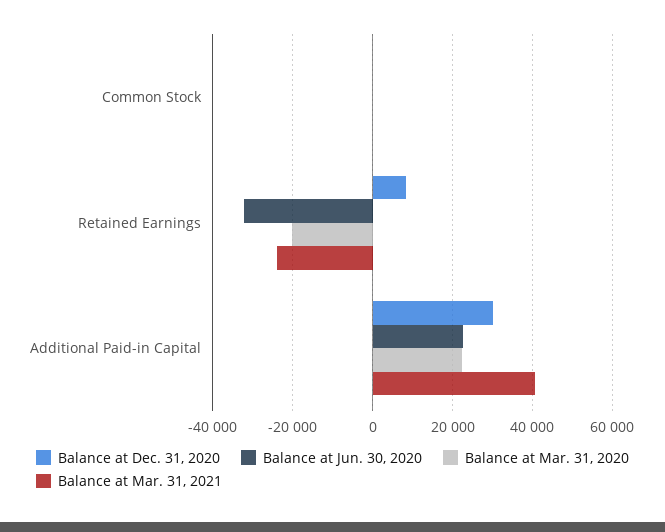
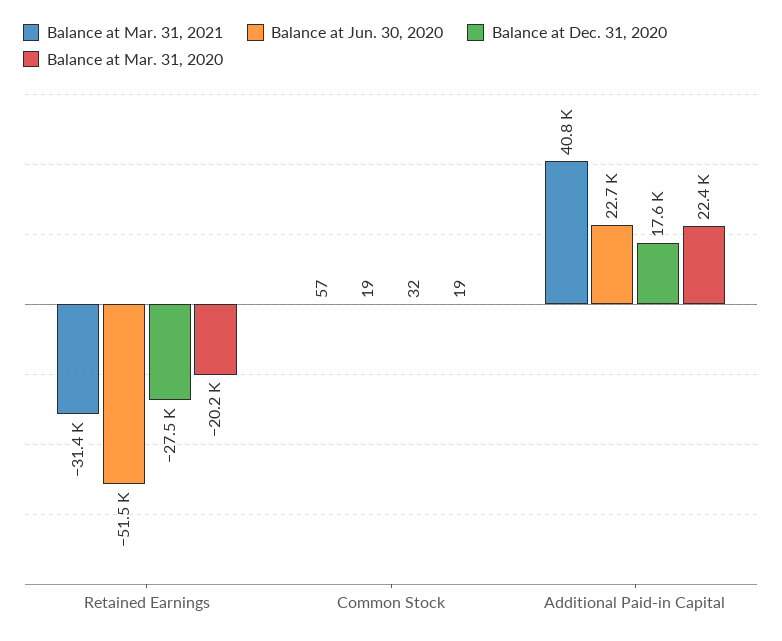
  {
    "Balance at Dec. 31, 2020": {
      "Common Stock": 32,
-     "Retained Earnings": 8000,
+     "Retained Earnings": -27500,
-     "Additional Paid-in Capital": 30000
+     "Additional Paid-in Capital": 17600
    },
    "Balance at Jun. 30, 2020": {
      "Common Stock": 19,
-     "Retained Earnings": -32000,
+     "Retained Earnings": -51500,
      "Additional Paid-in Capital": 22700
    },
    "Balance at Mar. 31, 2020": {
      "Common Stock": 19,
      "Retained Earnings": -20200,
      "Additional Paid-in Capital": 22400
    },
    "Balance at Mar. 31, 2021": {
      "Common Stock": 57,
-     "Retained Earnings": -24000,
+     "Retained Earnings": -31400,
      "Additional Paid-in Capital": 40800
    }
  }

